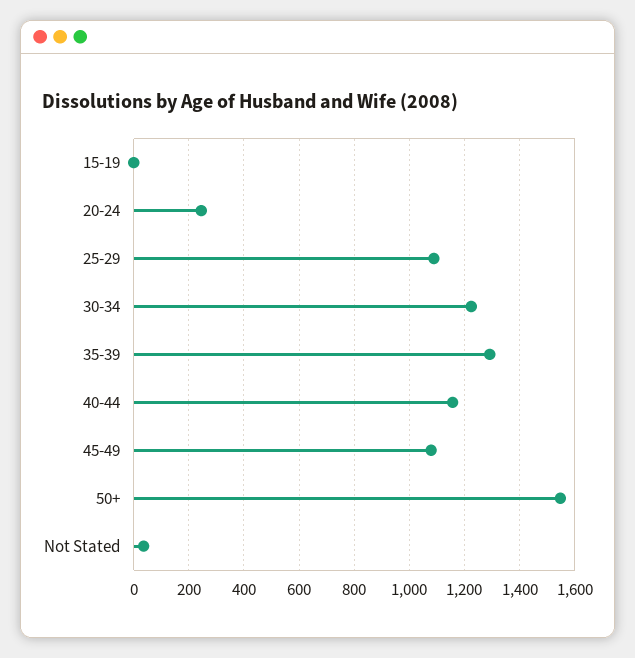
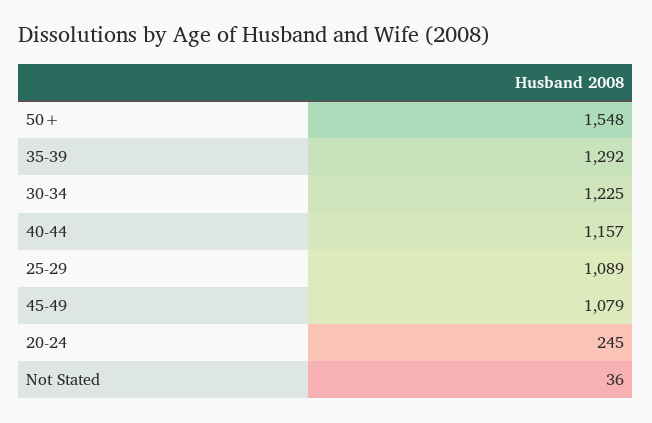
  {
-   "15-19": 0,
    "20-24": 245,
    "25-29": 1089,
    "30-34": 1225,
    "35-39": 1292,
    "40-44": 1157,
    "45-49": 1079,
    "50+": 1548,
    "Not Stated": 36
  }

